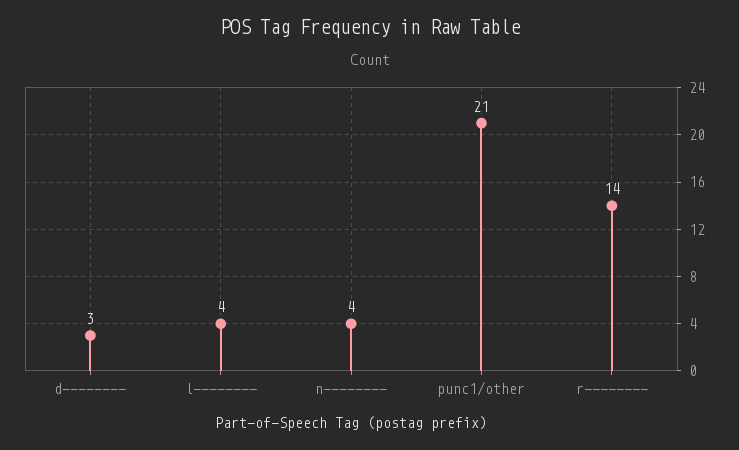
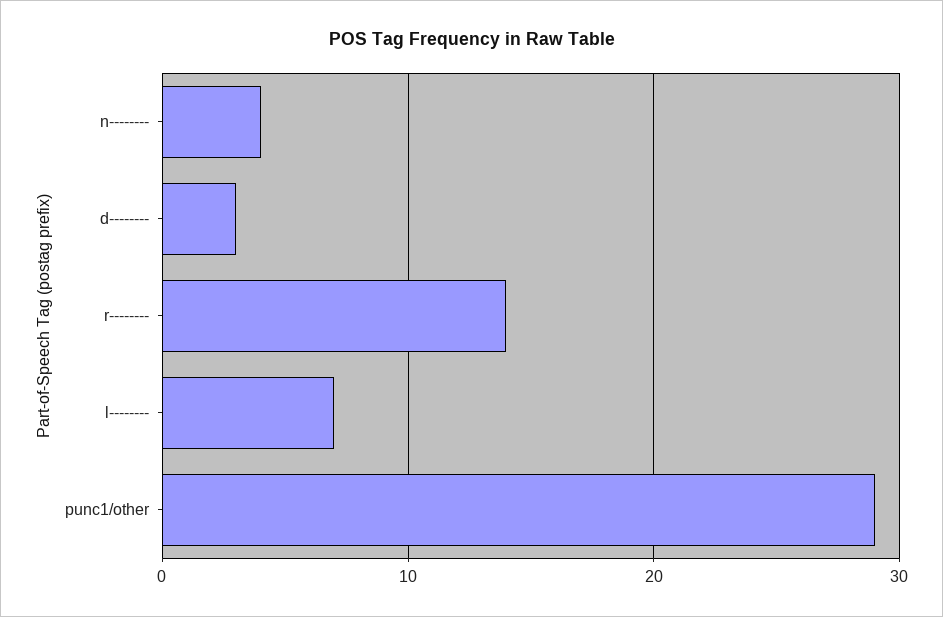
  {
    "d--------": 3,
-   "l--------": 4,
+   "l--------": 7,
    "n--------": 4,
-   "punc1/other": 21,
+   "punc1/other": 29,
    "r--------": 14
  }

